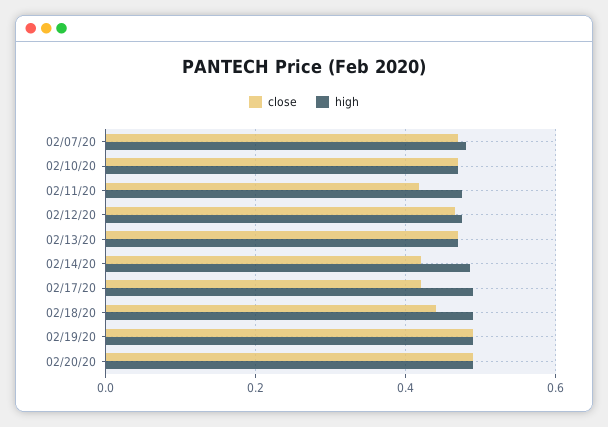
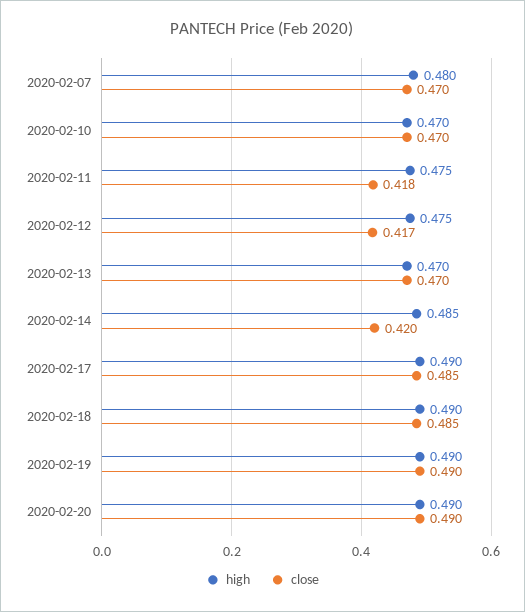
  {
    "close": {
      "02/07/20": 0.47,
      "02/10/20": 0.47,
      "02/11/20": 0.418,
-     "02/12/20": 0.46,
+     "02/12/20": 0.417,
      "02/13/20": 0.47,
      "02/14/20": 0.42,
-     "02/17/20": 0.42,
+     "02/17/20": 0.485,
-     "02/18/20": 0.44,
+     "02/18/20": 0.485,
      "02/19/20": 0.49,
      "02/20/20": 0.49
    },
    "high": {
      "02/07/20": 0.48,
      "02/10/20": 0.47,
      "02/11/20": 0.475,
      "02/12/20": 0.475,
      "02/13/20": 0.47,
      "02/14/20": 0.485,
      "02/17/20": 0.49,
      "02/18/20": 0.49,
      "02/19/20": 0.49,
      "02/20/20": 0.49
    }
  }

